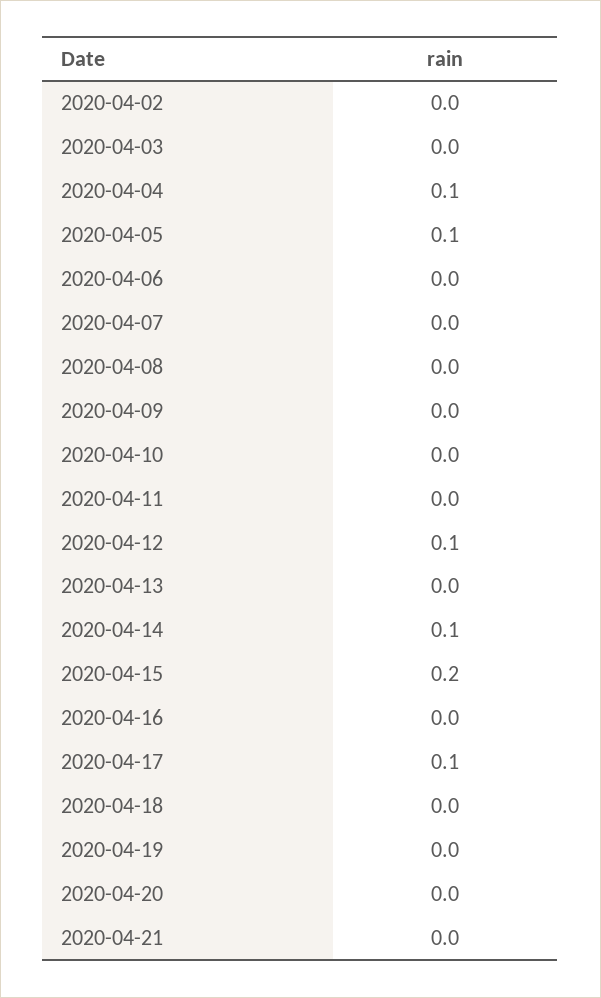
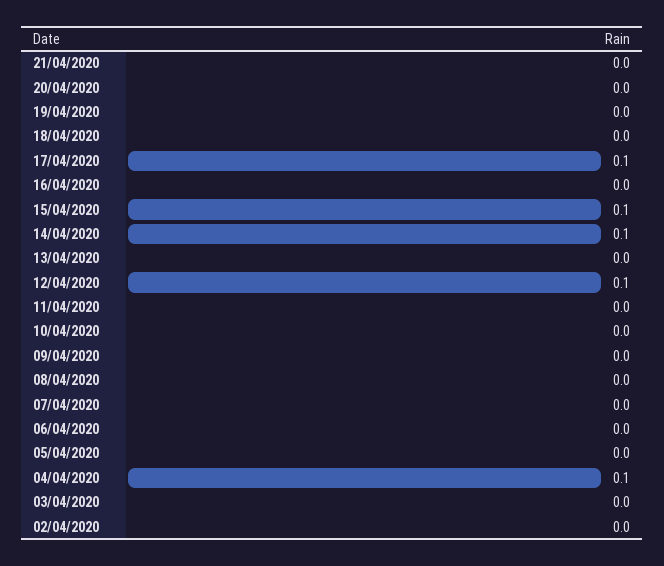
  {
    "2020-04-02": 0,
    "2020-04-03": 0,
    "2020-04-04": 0.1,
-   "2020-04-05": 0.1,
+   "2020-04-05": 0,
    "2020-04-06": 0,
    "2020-04-07": 0,
    "2020-04-08": 0,
    "2020-04-09": 0,
    "2020-04-10": 0,
    "2020-04-11": 0,
    "2020-04-12": 0.1,
    "2020-04-13": 0,
    "2020-04-14": 0.1,
-   "2020-04-15": 0.2,
+   "2020-04-15": 0.1,
    "2020-04-16": 0,
    "2020-04-17": 0.1,
    "2020-04-18": 0,
    "2020-04-19": 0,
    "2020-04-20": 0,
    "2020-04-21": 0
  }

